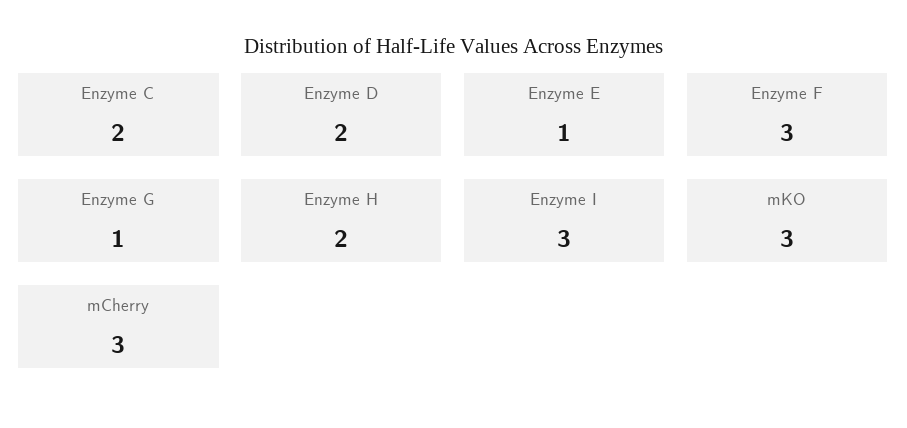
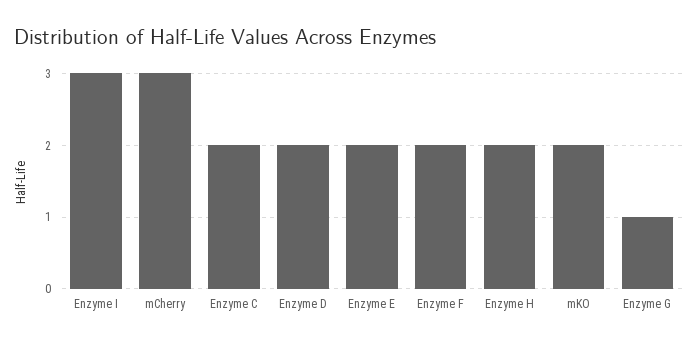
  {
    "Enzyme C": 2,
    "Enzyme D": 2,
-   "Enzyme E": 1,
+   "Enzyme E": 2,
-   "Enzyme F": 3,
+   "Enzyme F": 2,
    "Enzyme G": 1,
    "Enzyme H": 2,
    "Enzyme I": 3,
-   "mKO": 3,
+   "mKO": 2,
    "mCherry": 3
  }

